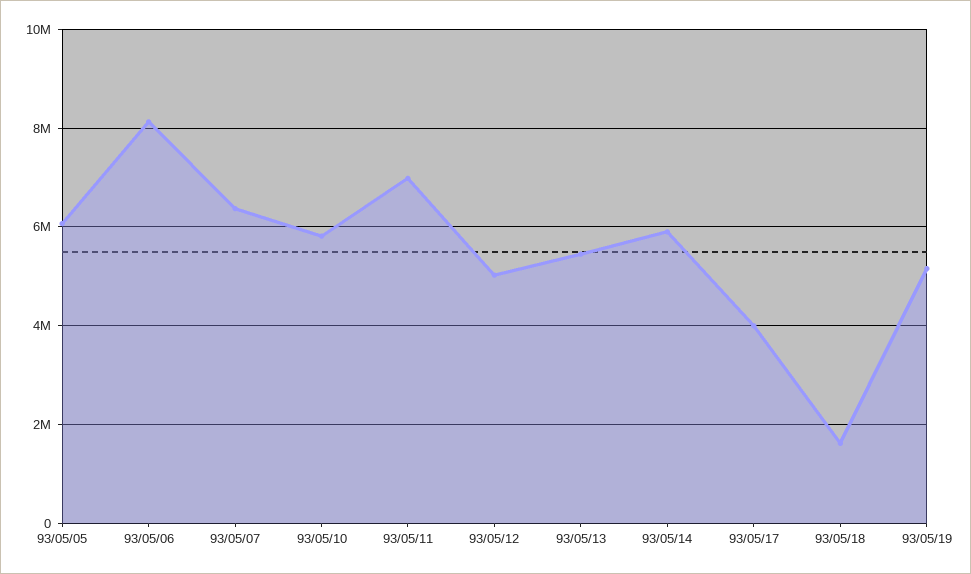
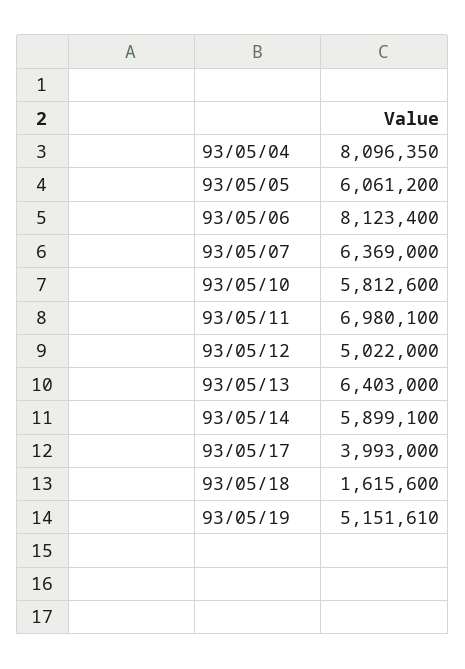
  {
    "93/05/05": 6061200,
    "93/05/06": 8123400,
    "93/05/07": 6369000,
    "93/05/10": 5812600,
    "93/05/11": 6980100,
    "93/05/12": 5022000,
-   "93/05/13": 5400000,
+   "93/05/13": 6403000,
    "93/05/14": 5899100,
    "93/05/17": 3993000,
    "93/05/18": 1615600,
-   "93/05/19": 5151610
+   "93/05/19": 5151610,
+   "93/05/04": 8096350
  }

